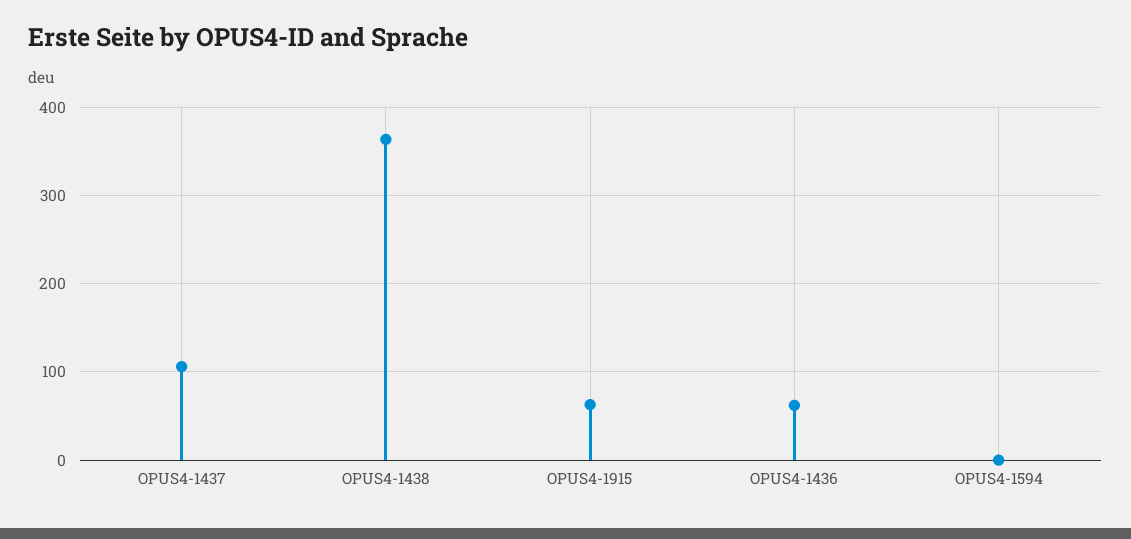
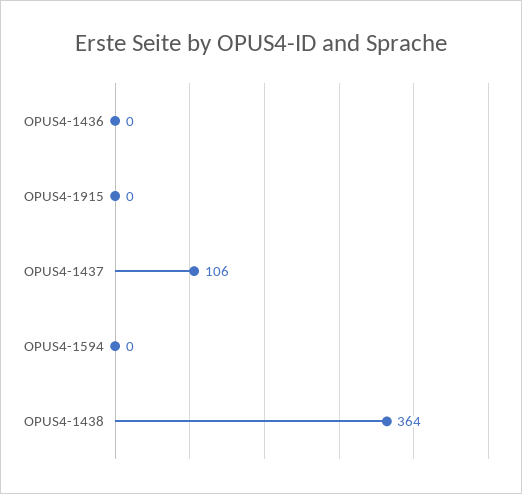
  {
    "OPUS4-1437": 106,
    "OPUS4-1438": 364,
-   "OPUS4-1915": 60,
+   "OPUS4-1915": 0,
-   "OPUS4-1436": 60,
+   "OPUS4-1436": 0,
    "OPUS4-1594": 0
  }

